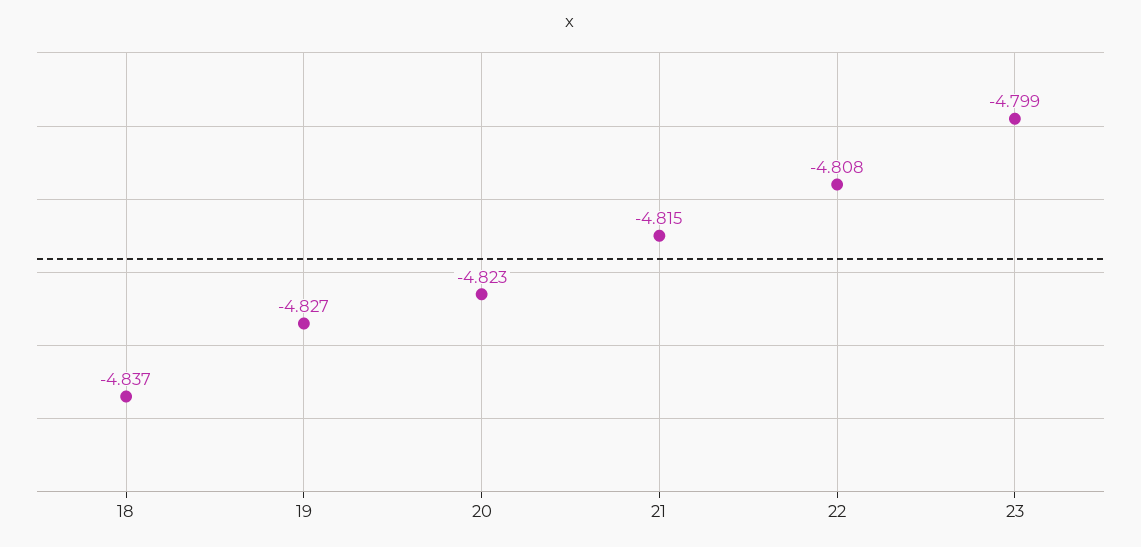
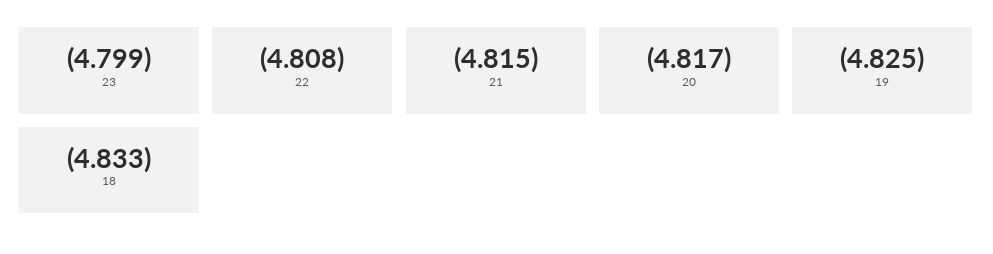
  {
-   "18": -4.837,
+   "18": -4.833,
-   "19": -4.827,
+   "19": -4.825,
-   "20": -4.823,
+   "20": -4.817,
    "21": -4.815,
    "22": -4.808,
    "23": -4.799
  }

